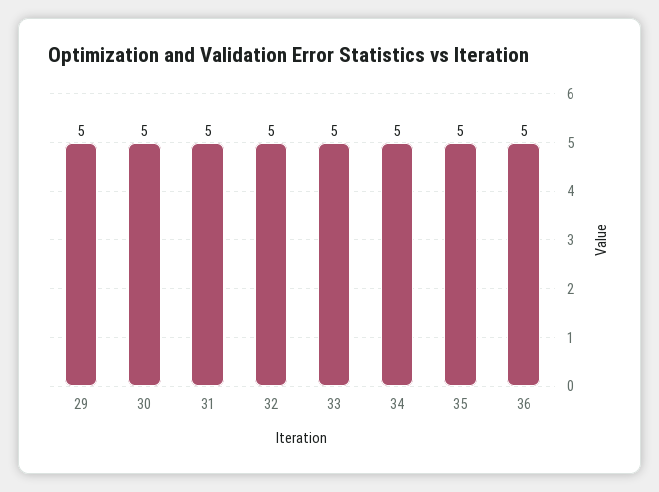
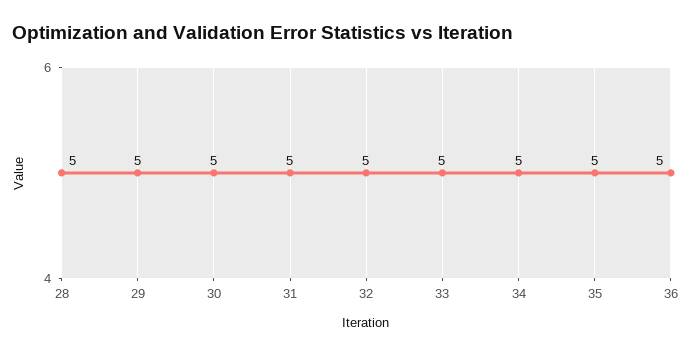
  {
    "29": 5,
    "30": 5,
    "31": 5,
    "32": 5,
    "33": 5,
    "34": 5,
    "35": 5,
-   "36": 5
+   "36": 5,
+   "28": 5
  }

